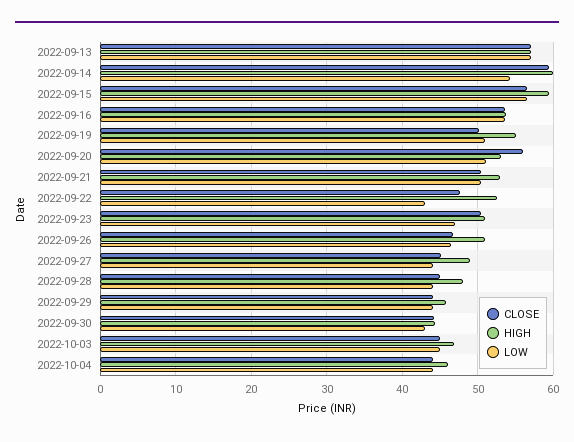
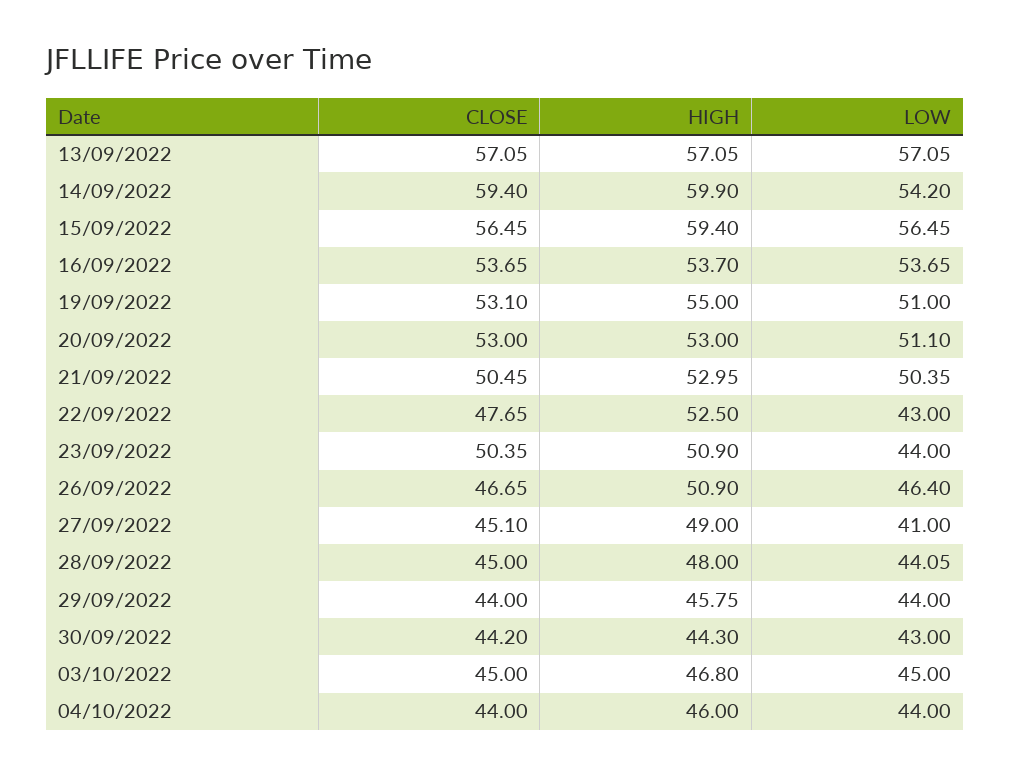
  {
    "CLOSE": {
      "2022-09-13": 57.05,
      "2022-09-14": 59.4,
      "2022-09-15": 56.45,
      "2022-09-16": 53.65,
-     "2022-09-19": 50,
+     "2022-09-19": 53.1,
-     "2022-09-20": 56,
+     "2022-09-20": 53,
      "2022-09-21": 50.45,
      "2022-09-22": 47.65,
      "2022-09-23": 50.35,
      "2022-09-26": 46.65,
      "2022-09-27": 45.1,
      "2022-09-28": 45,
      "2022-09-29": 44,
      "2022-09-30": 44.2,
      "2022-10-03": 45,
      "2022-10-04": 44
    },
    "HIGH": {
      "2022-09-13": 57.05,
      "2022-09-14": 59.9,
      "2022-09-15": 59.4,
      "2022-09-16": 53.7,
      "2022-09-19": 55,
      "2022-09-20": 53,
      "2022-09-21": 52.95,
      "2022-09-22": 52.5,
      "2022-09-23": 50.9,
      "2022-09-26": 50.9,
      "2022-09-27": 49,
      "2022-09-28": 48,
      "2022-09-29": 45.75,
      "2022-09-30": 44.3,
      "2022-10-03": 46.8,
      "2022-10-04": 46
    },
    "LOW": {
      "2022-09-13": 57.05,
      "2022-09-14": 54.2,
      "2022-09-15": 56.45,
      "2022-09-16": 53.65,
      "2022-09-19": 51,
      "2022-09-20": 51.1,
      "2022-09-21": 50.35,
      "2022-09-22": 43,
-     "2022-09-23": 47,
+     "2022-09-23": 44,
      "2022-09-26": 46.4,
-     "2022-09-27": 44,
+     "2022-09-27": 41,
      "2022-09-28": 44.05,
      "2022-09-29": 44,
      "2022-09-30": 43,
      "2022-10-03": 45,
      "2022-10-04": 44
    }
  }

